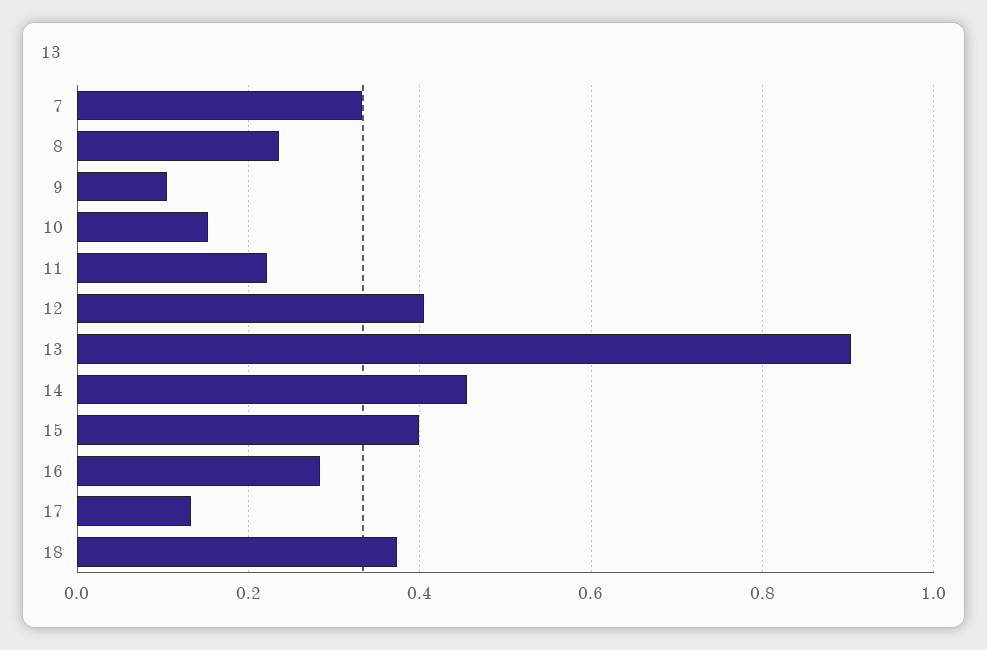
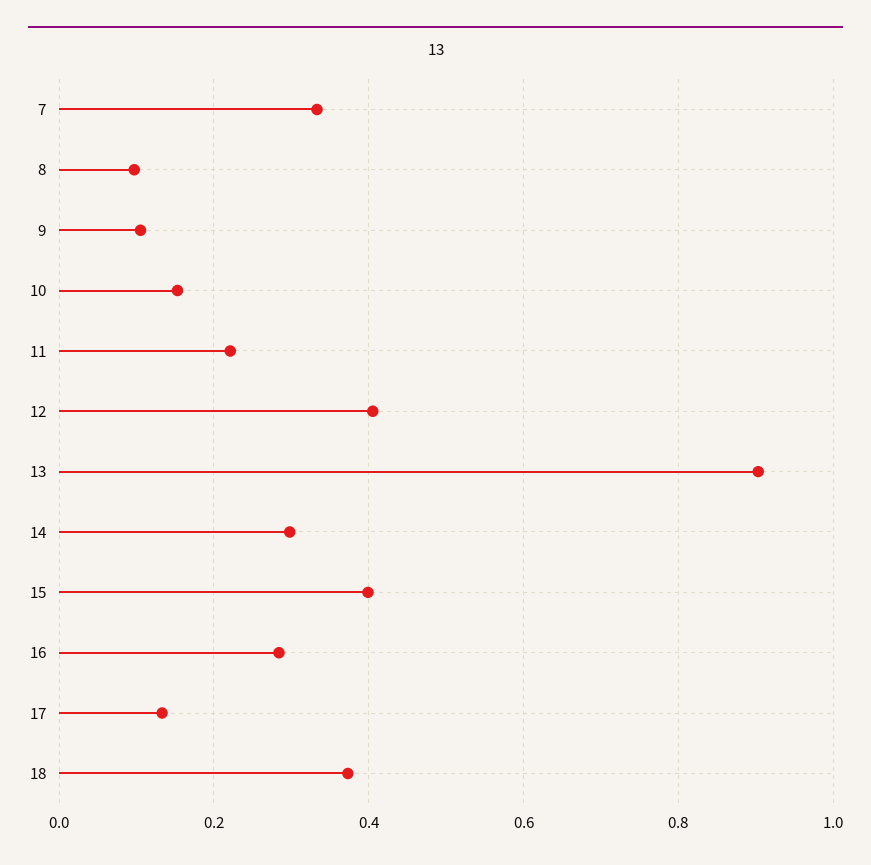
  {
    "7": 0.34,
-   "8": 0.24,
+   "8": 0.1,
    "9": 0.1,
    "10": 0.16,
    "11": 0.22,
    "12": 0.4,
    "13": 0.9,
-   "14": 0.46,
+   "14": 0.3,
    "15": 0.4,
    "16": 0.28,
    "17": 0.14,
    "18": 0.38
  }

